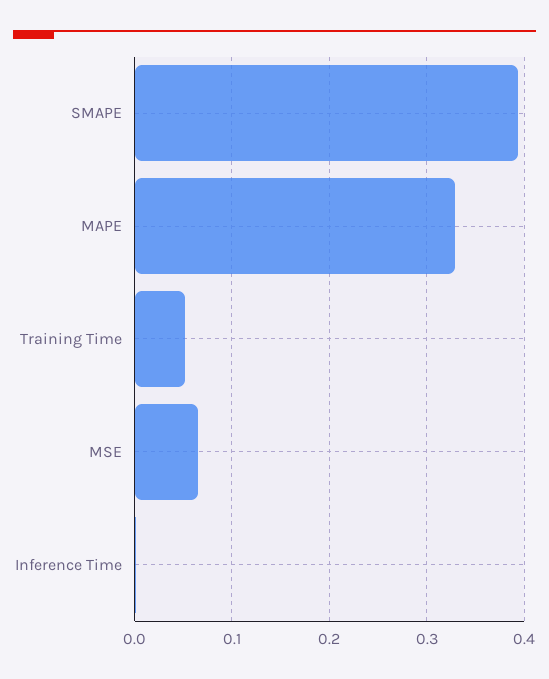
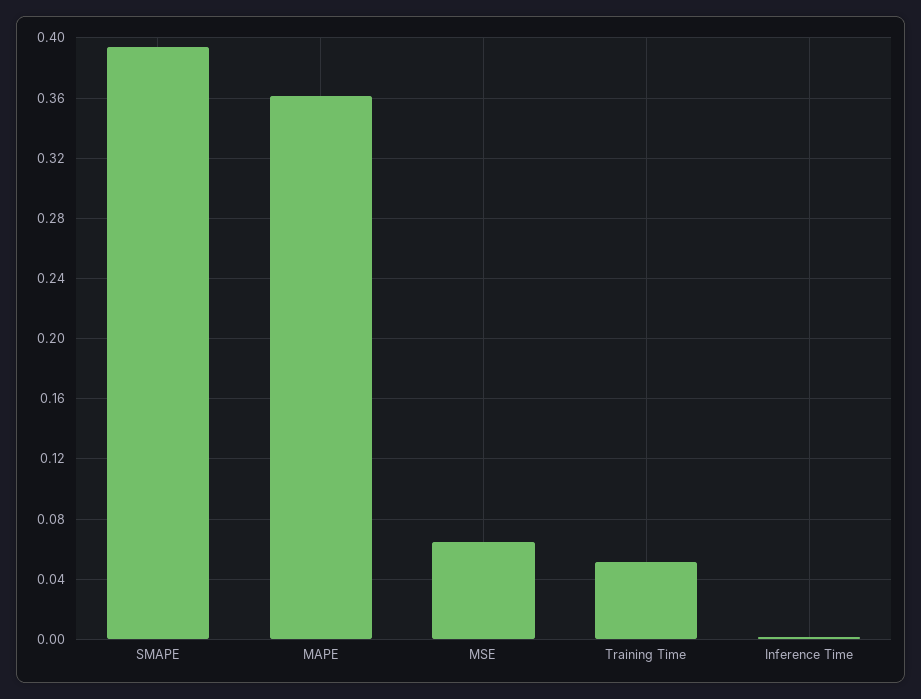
  {
    "SMAPE": 0.395,
-   "MAPE": 0.33,
+   "MAPE": 0.36,
    "Training Time": 0.05,
    "MSE": 0.065,
    "Inference Time": 0
  }

